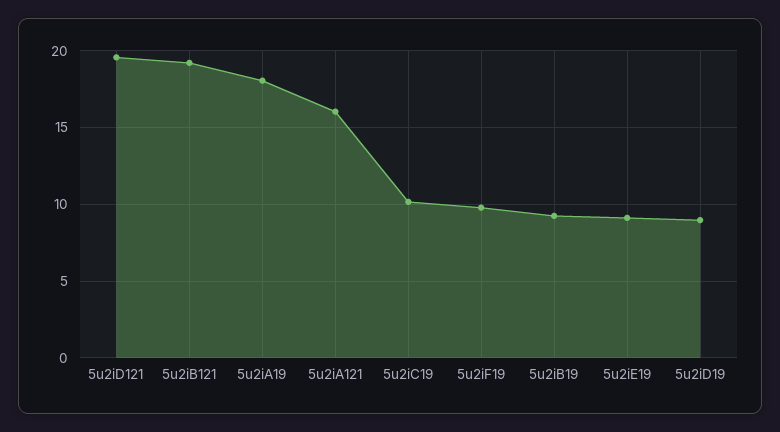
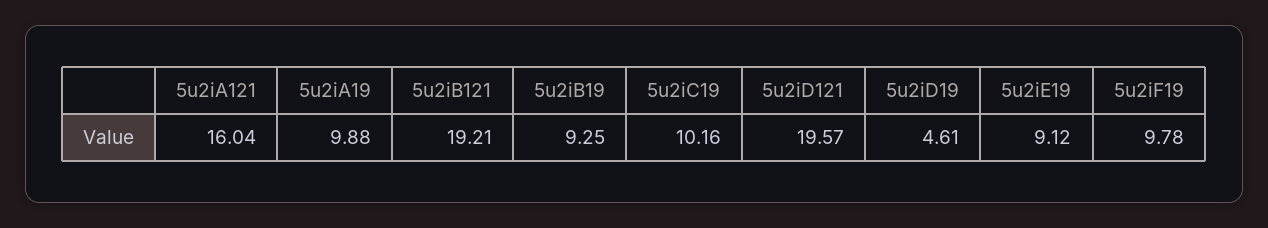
  {
    "5u2iD121": 19.57,
    "5u2iB121": 19.21,
-   "5u2iA19": 18,
+   "5u2iA19": 9.88,
    "5u2iA121": 16.04,
    "5u2iC19": 10.16,
    "5u2iF19": 9.78,
    "5u2iB19": 9.25,
    "5u2iE19": 9.12,
-   "5u2iD19": 9
+   "5u2iD19": 4.61
  }

